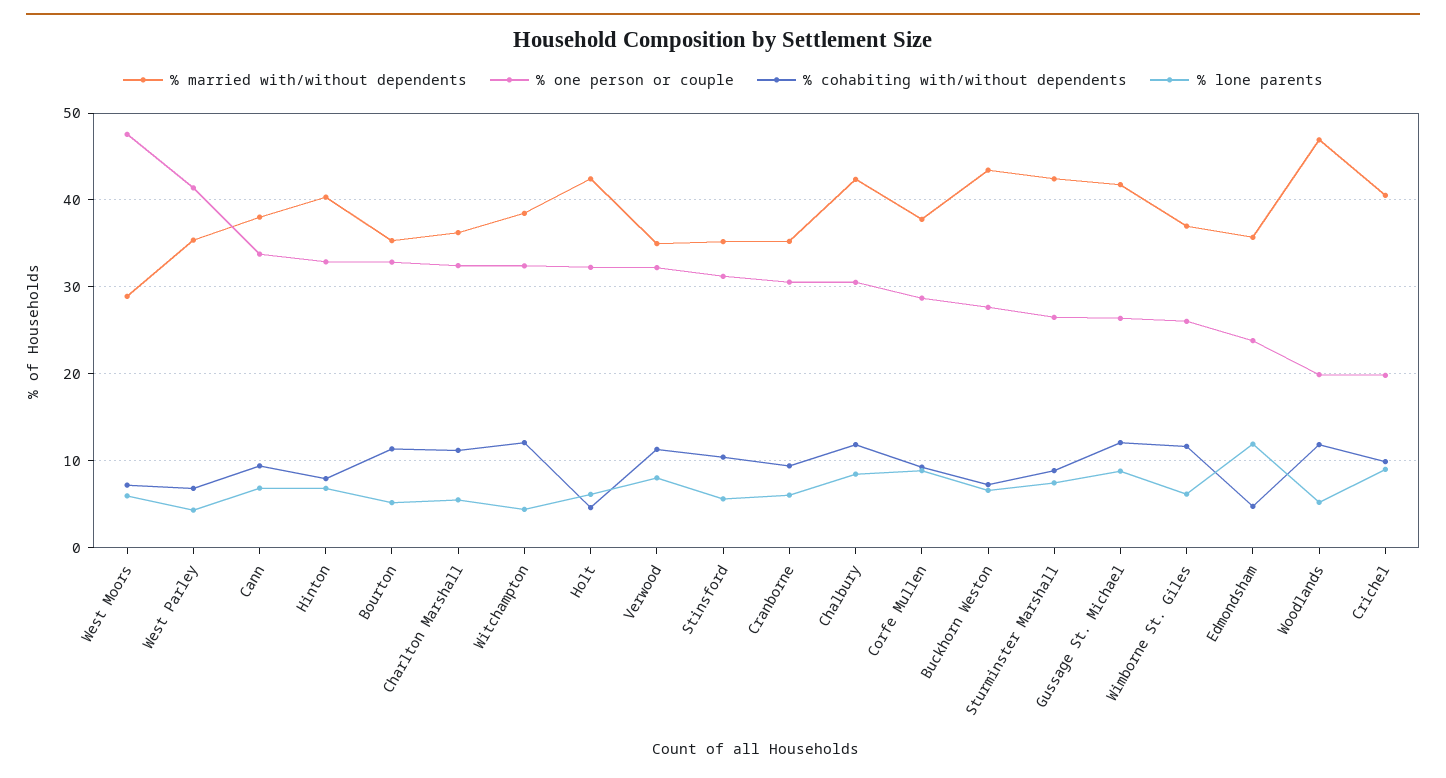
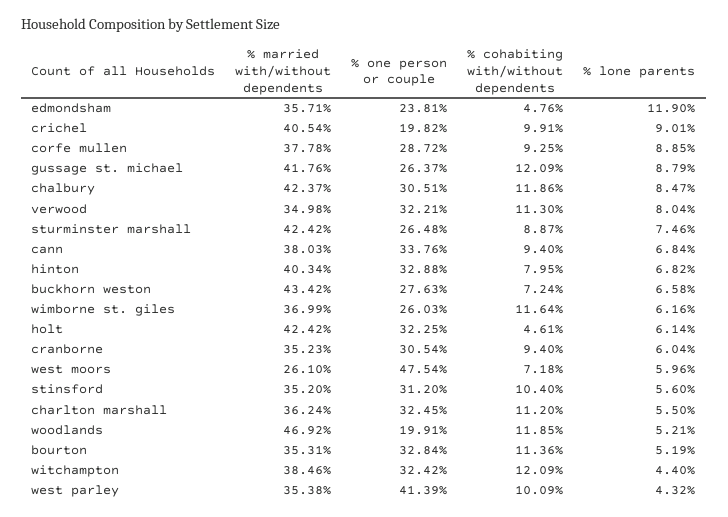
  {
    "% married with/without dependents": {
-     "West Moors": 29,
+     "West Moors": 26.1,
      "West Parley": 35.38,
      "Cann": 38.03,
      "Hinton": 40.34,
      "Bourton": 35.31,
      "Charlton Marshall": 36.24,
      "Witchampton": 38.46,
      "Holt": 42.42,
      "Verwood": 34.98,
      "Stinsford": 35.2,
      "Cranborne": 35.23,
      "Chalbury": 42.37,
      "Corfe Mullen": 37.78,
      "Buckhorn Weston": 43.42,
      "Sturminster Marshall": 42.42,
      "Gussage St. Michael": 41.76,
      "Wimborne St. Giles": 36.99,
      "Edmondsham": 35.71,
      "Woodlands": 46.92,
      "Crichel": 40.54
    },
    "% one person or couple": {
      "West Moors": 47.54,
      "West Parley": 41.39,
      "Cann": 33.76,
      "Hinton": 32.88,
      "Bourton": 32.84,
      "Charlton Marshall": 32.45,
      "Witchampton": 32.42,
      "Holt": 32.25,
      "Verwood": 32.21,
      "Stinsford": 31.2,
      "Cranborne": 30.54,
      "Chalbury": 30.51,
      "Corfe Mullen": 28.72,
      "Buckhorn Weston": 27.63,
      "Sturminster Marshall": 26.48,
      "Gussage St. Michael": 26.37,
      "Wimborne St. Giles": 26.03,
      "Edmondsham": 23.81,
      "Woodlands": 19.91,
      "Crichel": 19.82
    },
    "% cohabiting with/without dependents": {
      "West Moors": 7.18,
-     "West Parley": 7,
+     "West Parley": 10.09,
      "Cann": 9.4,
      "Hinton": 7.95,
      "Bourton": 11.36,
      "Charlton Marshall": 11.2,
      "Witchampton": 12.09,
      "Holt": 4.61,
      "Verwood": 11.3,
      "Stinsford": 10.4,
      "Cranborne": 9.4,
      "Chalbury": 11.86,
      "Corfe Mullen": 9.25,
      "Buckhorn Weston": 7.24,
      "Sturminster Marshall": 8.87,
      "Gussage St. Michael": 12.09,
      "Wimborne St. Giles": 11.64,
      "Edmondsham": 4.76,
      "Woodlands": 11.85,
      "Crichel": 9.91
    },
    "% lone parents": {
      "West Moors": 5.96,
      "West Parley": 4.32,
      "Cann": 6.84,
      "Hinton": 6.82,
      "Bourton": 5.19,
      "Charlton Marshall": 5.5,
      "Witchampton": 4.4,
      "Holt": 6.14,
      "Verwood": 8.04,
      "Stinsford": 5.6,
      "Cranborne": 6.04,
      "Chalbury": 8.47,
      "Corfe Mullen": 8.85,
      "Buckhorn Weston": 6.58,
      "Sturminster Marshall": 7.46,
      "Gussage St. Michael": 8.79,
      "Wimborne St. Giles": 6.16,
      "Edmondsham": 11.9,
      "Woodlands": 5.21,
      "Crichel": 9.01
    }
  }

